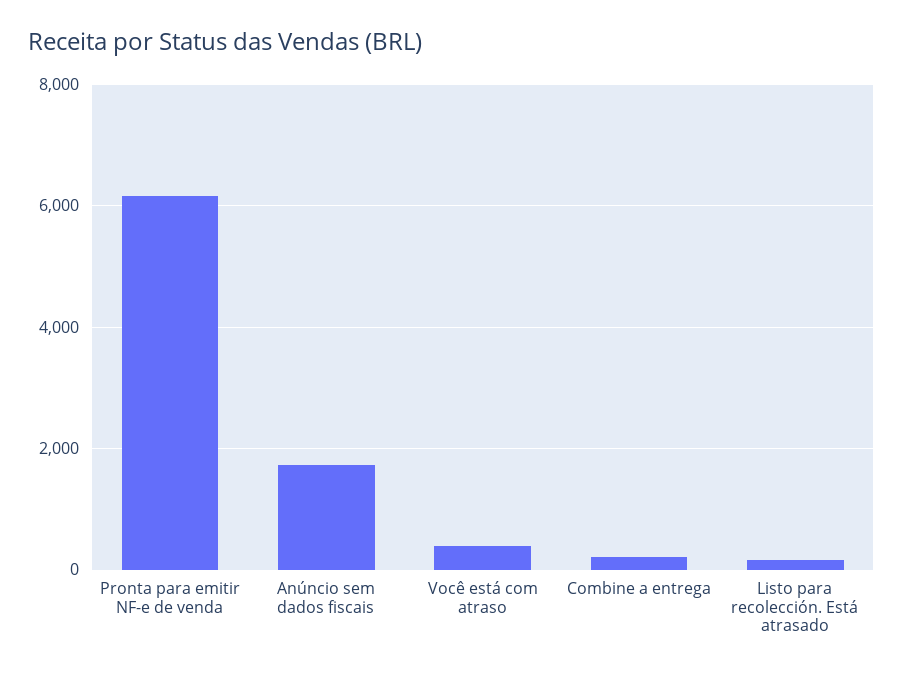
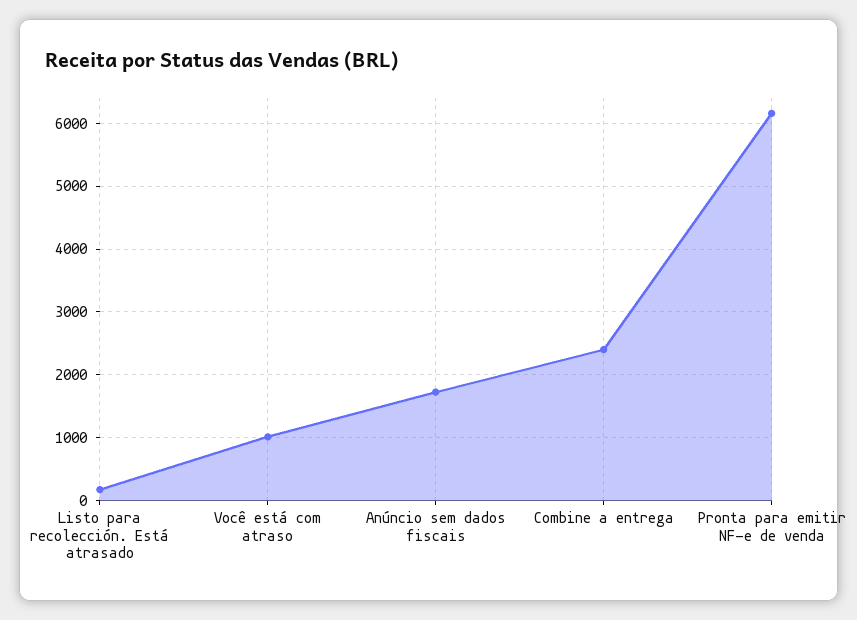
  {
    "Pronta para emitir NF-e de venda": 6200,
    "Anúncio sem dados fiscais": 1700,
-   "Você está com atraso": 400,
+   "Você está com atraso": 1000,
-   "Combine a entrega": 200,
+   "Combine a entrega": 2400,
    "Listo para recolección. Está atrasado": 200
  }

